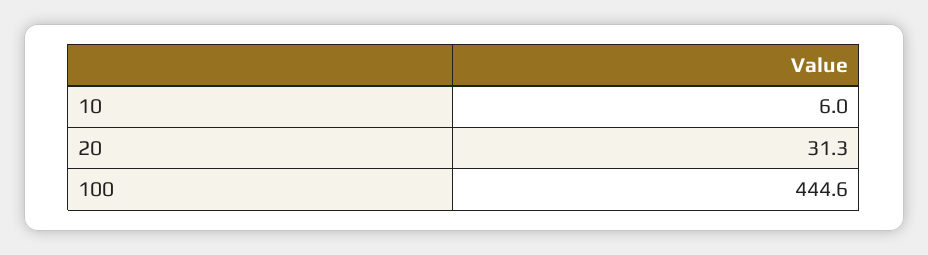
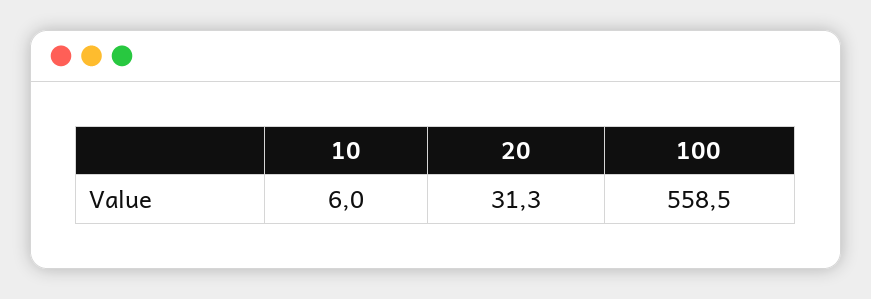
  {
    "10": 6,
    "20": 31.3,
-   "100": 444.6
+   "100": 558.5
  }

